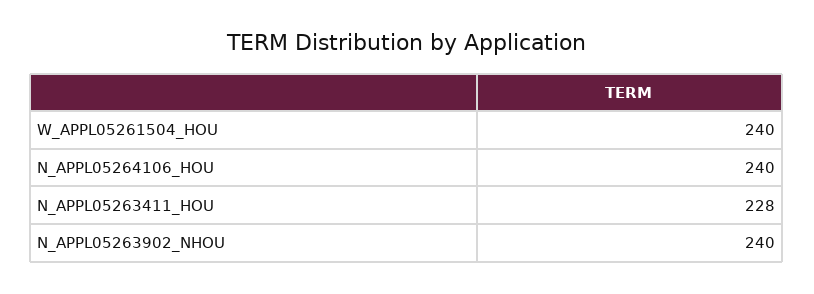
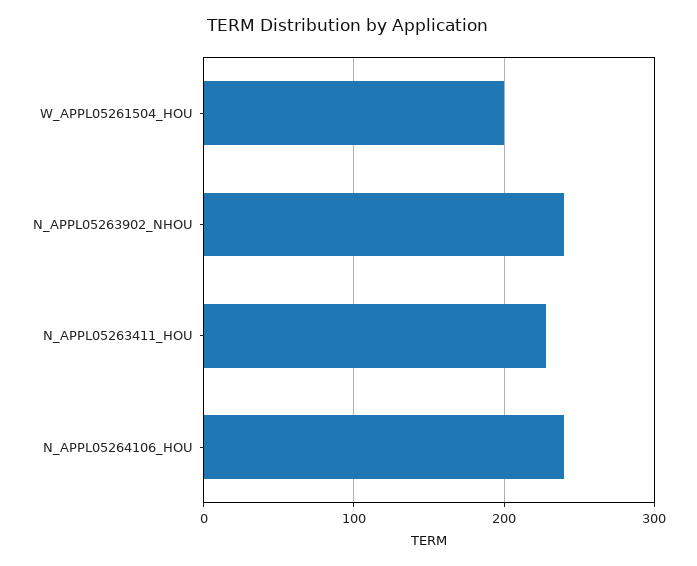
  {
-   "W_APPL05261504_HOU": 240,
+   "W_APPL05261504_HOU": 200,
    "N_APPL05264106_HOU": 240,
    "N_APPL05263411_HOU": 228,
    "N_APPL05263902_NHOU": 240
  }

